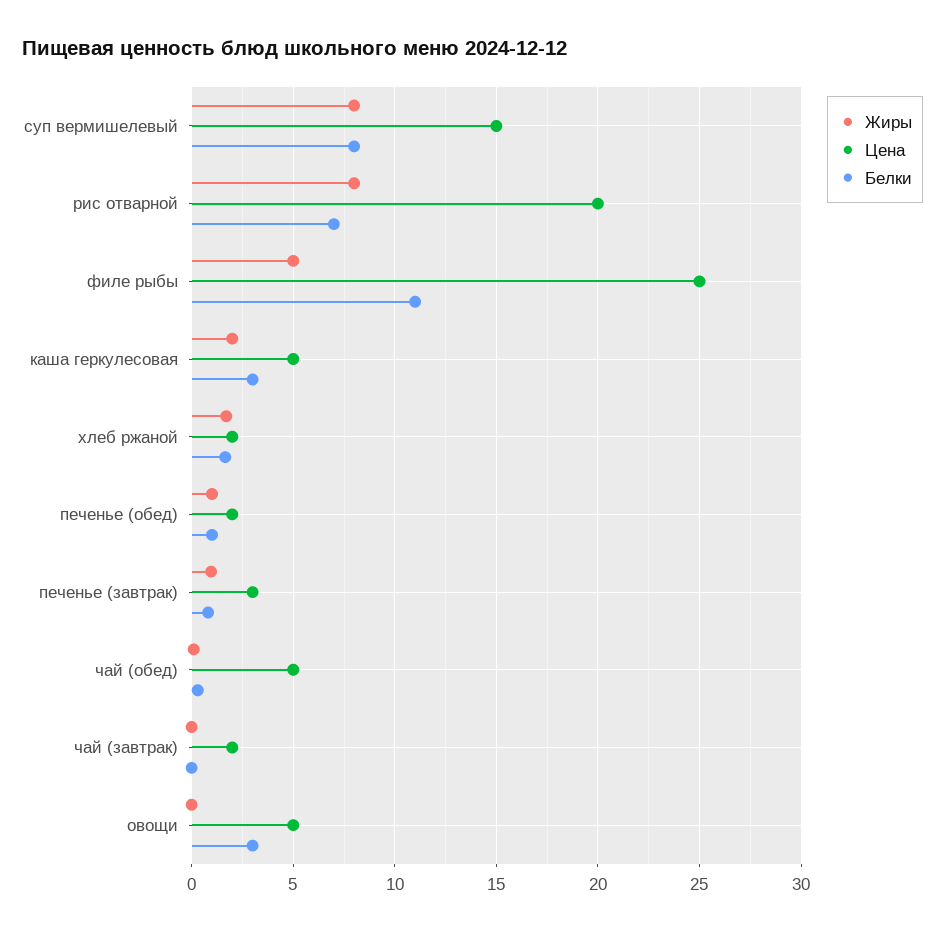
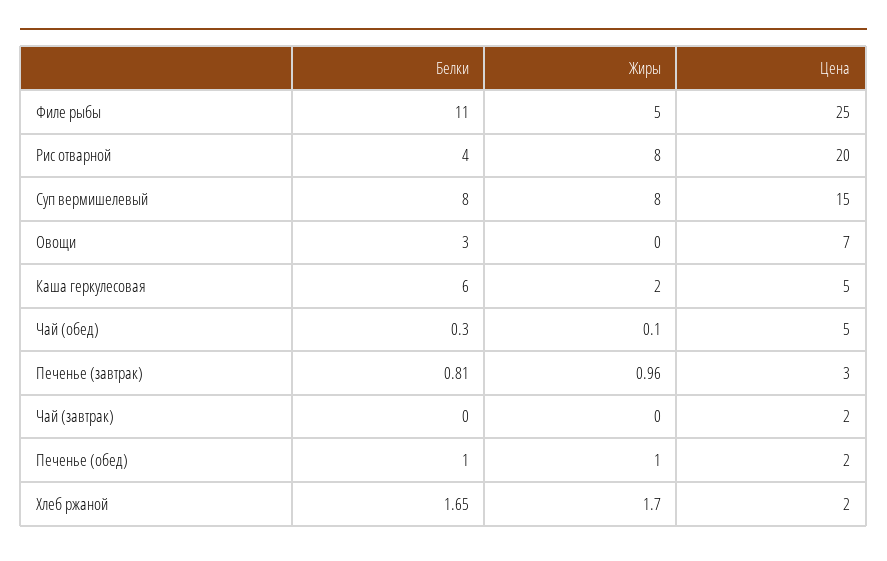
  {
    "Жиры": {
      "суп вермишелевый": 8,
      "рис отварной": 8,
      "филе рыбы": 5,
      "каша геркулесовая": 2,
      "хлеб ржаной": 1.7,
      "печенье (обед)": 1,
      "печенье (завтрак)": 0.96,
      "чай (обед)": 0.1,
      "чай (завтрак)": 0,
      "овощи": 0
    },
    "Цена": {
      "суп вермишелевый": 15,
      "рис отварной": 20,
      "филе рыбы": 25,
      "каша геркулесовая": 5,
      "хлеб ржаной": 2,
      "печенье (обед)": 2,
      "печенье (завтрак)": 3,
      "чай (обед)": 5,
      "чай (завтрак)": 2,
-     "овощи": 5
+     "овощи": 7
    },
    "Белки": {
      "суп вермишелевый": 8,
-     "рис отварной": 7,
+     "рис отварной": 4,
      "филе рыбы": 11,
-     "каша геркулесовая": 3,
+     "каша геркулесовая": 6,
      "хлеб ржаной": 1.65,
      "печенье (обед)": 1,
      "печенье (завтрак)": 0.81,
      "чай (обед)": 0.3,
      "чай (завтрак)": 0,
      "овощи": 3
    }
  }

